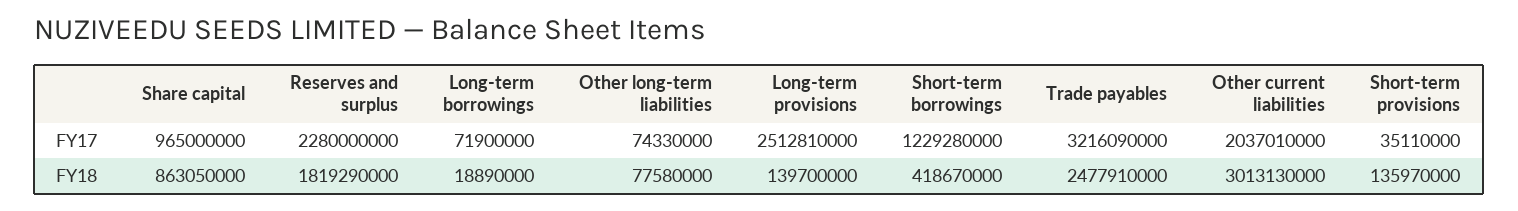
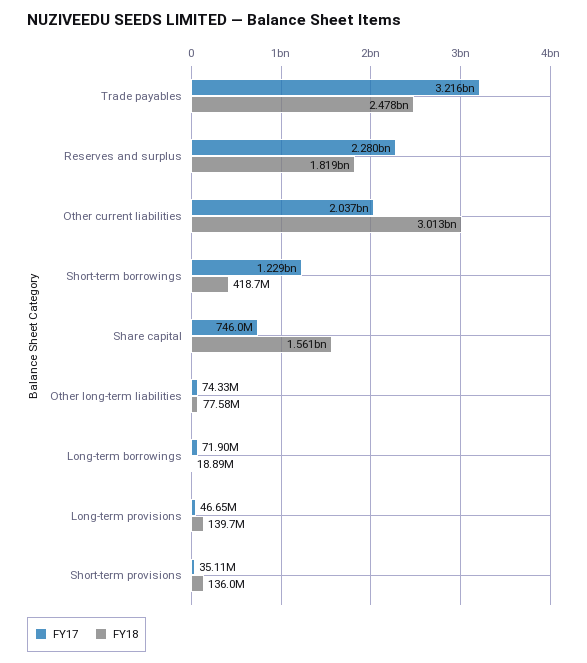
  {
    "FY17": {
-     "Share capital": 965000000,
+     "Share capital": 746000000,
      "Reserves and surplus": 2280000000,
      "Long-term borrowings": 71900000,
      "Other long-term liabilities": 74330000,
-     "Long-term provisions": 2512810000,
+     "Long-term provisions": 46650000,
      "Short-term borrowings": 1229280000,
      "Trade payables": 3216090000,
      "Other current liabilities": 2037010000,
      "Short-term provisions": 35110000
    },
    "FY18": {
-     "Share capital": 863050000,
+     "Share capital": 1561000000,
      "Reserves and surplus": 1819290000,
      "Long-term borrowings": 18890000,
      "Other long-term liabilities": 77580000,
      "Long-term provisions": 139700000,
      "Short-term borrowings": 418670000,
      "Trade payables": 2477910000,
      "Other current liabilities": 3013130000,
      "Short-term provisions": 135970000
    }
  }

